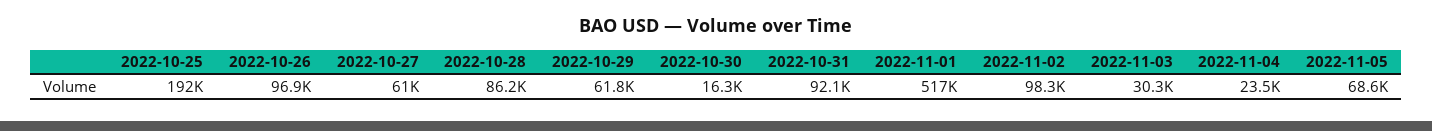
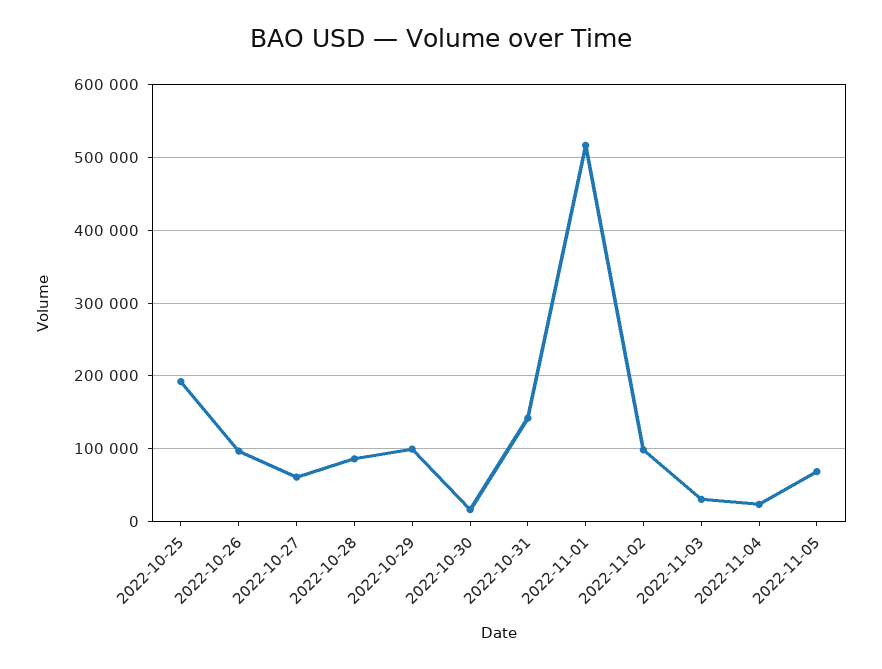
  {
    "2022-10-25": 192000,
    "2022-10-26": 96900,
    "2022-10-27": 61000,
    "2022-10-28": 86200,
-   "2022-10-29": 61800,
+   "2022-10-29": 100000,
    "2022-10-30": 16300,
-   "2022-10-31": 92100,
+   "2022-10-31": 140000,
    "2022-11-01": 517000,
    "2022-11-02": 98300,
    "2022-11-03": 30300,
    "2022-11-04": 23500,
    "2022-11-05": 68600
  }

